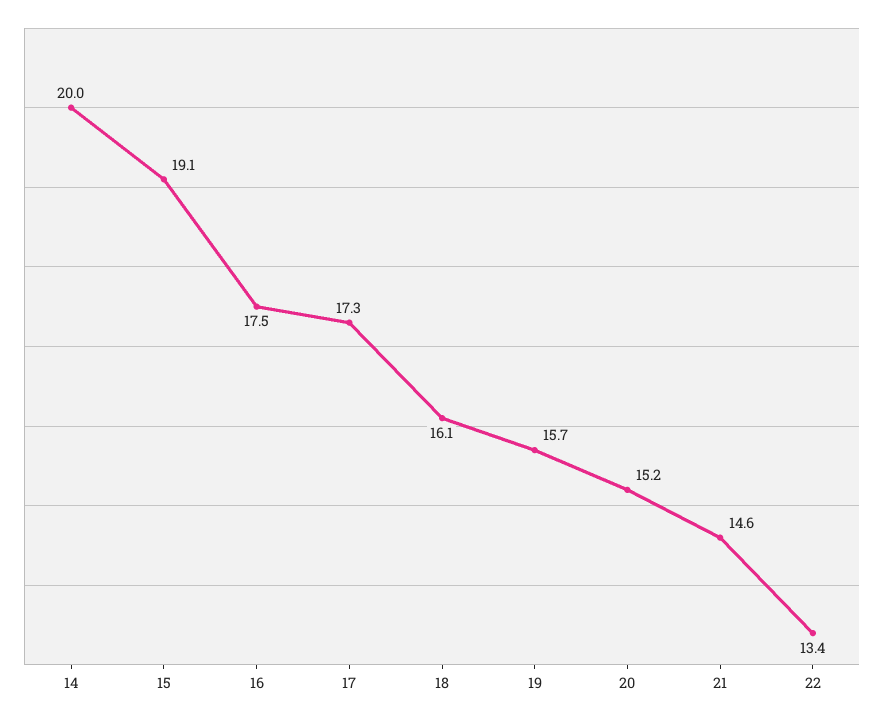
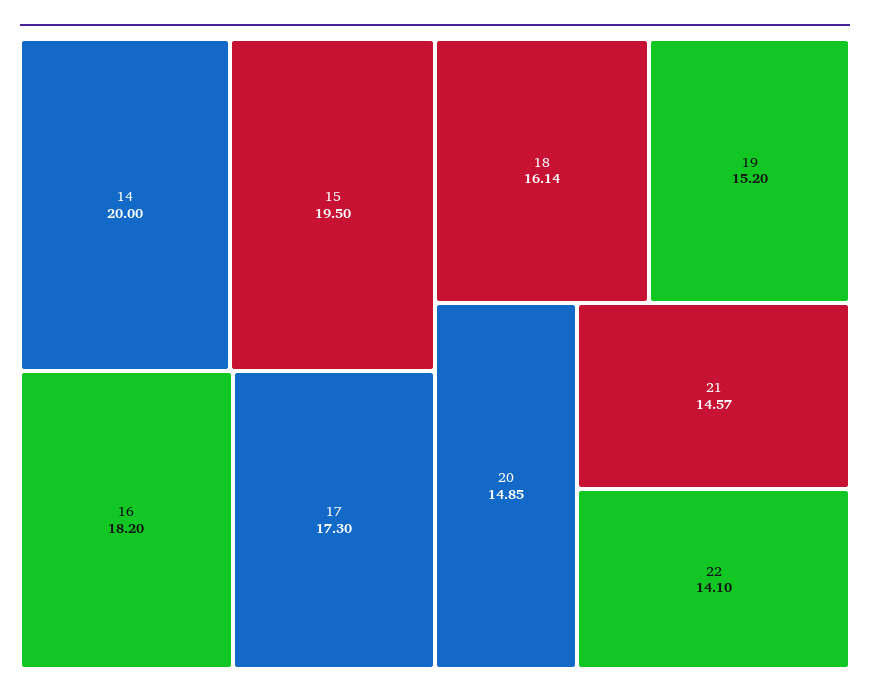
  {
    "14": 20,
-   "15": 19.1,
+   "15": 19.5,
-   "16": 17.5,
+   "16": 18.2,
    "17": 17.3,
    "18": 16.14,
-   "19": 15.7,
+   "19": 15.2,
-   "20": 15.2,
+   "20": 14.85,
    "21": 14.57,
-   "22": 13.4
+   "22": 14.1
  }

